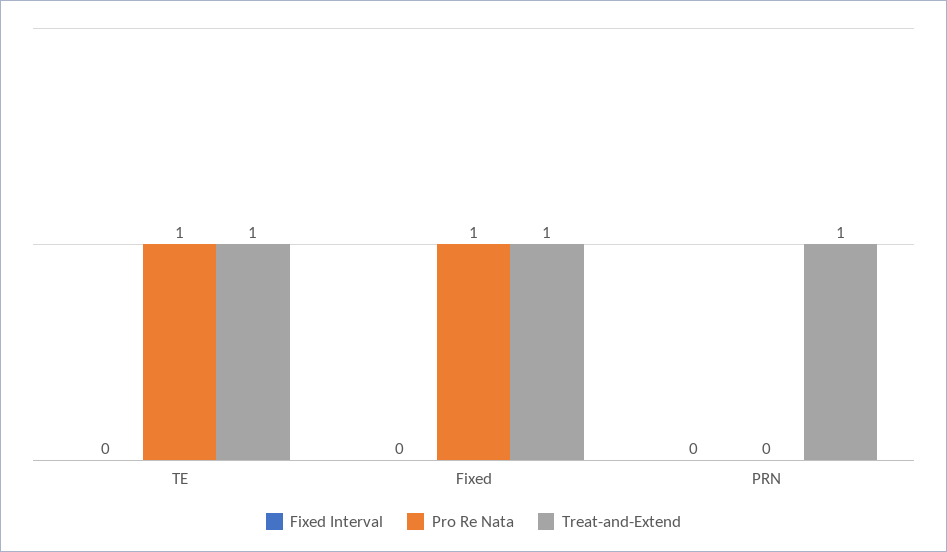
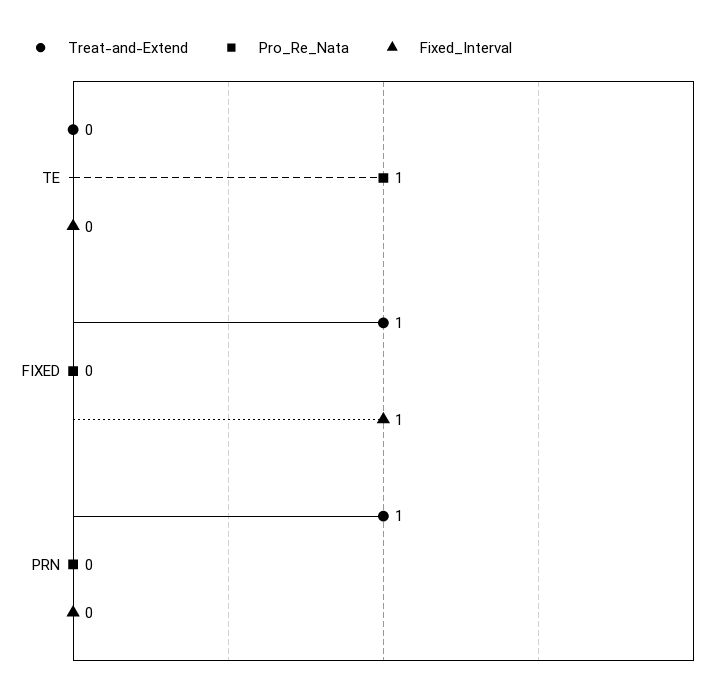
  {
    "Fixed Interval": {
      "TE": 0,
-     "Fixed": 0,
+     "Fixed": 1,
      "PRN": 0
    },
    "Pro Re Nata": {
      "TE": 1,
-     "Fixed": 1,
+     "Fixed": 0,
      "PRN": 0
    },
    "Treat-and-Extend": {
-     "TE": 1,
+     "TE": 0,
      "Fixed": 1,
      "PRN": 1
    }
  }

